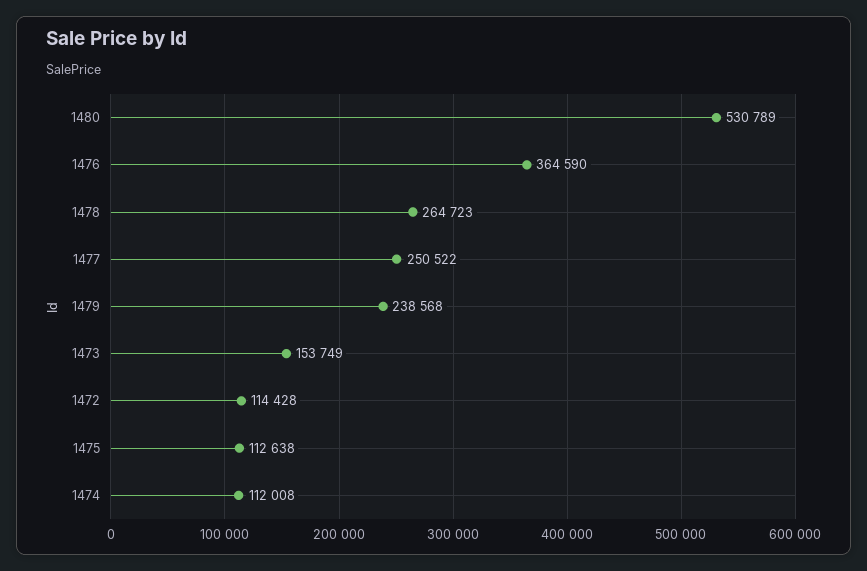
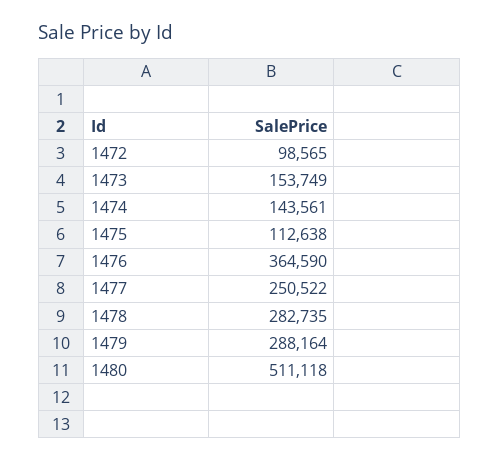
  {
-   "1480": 530789,
+   "1480": 511118,
    "1476": 364590,
-   "1478": 264723,
+   "1478": 282735,
    "1477": 250522,
-   "1479": 238568,
+   "1479": 288164,
    "1473": 153749,
-   "1472": 114428,
+   "1472": 98565,
    "1475": 112638,
-   "1474": 112008
+   "1474": 143561
  }

